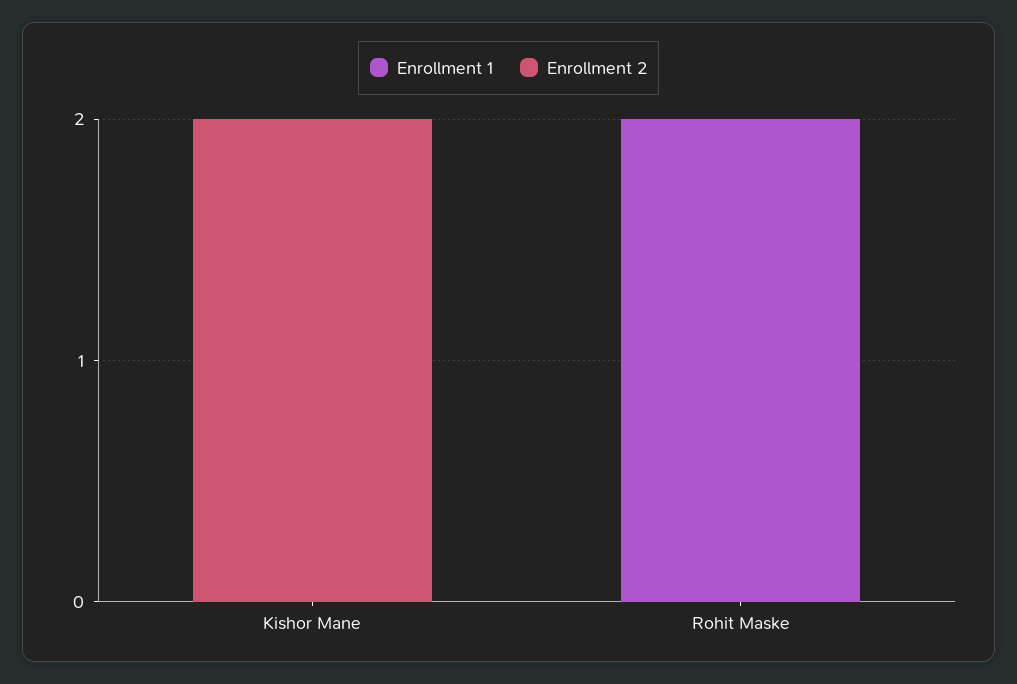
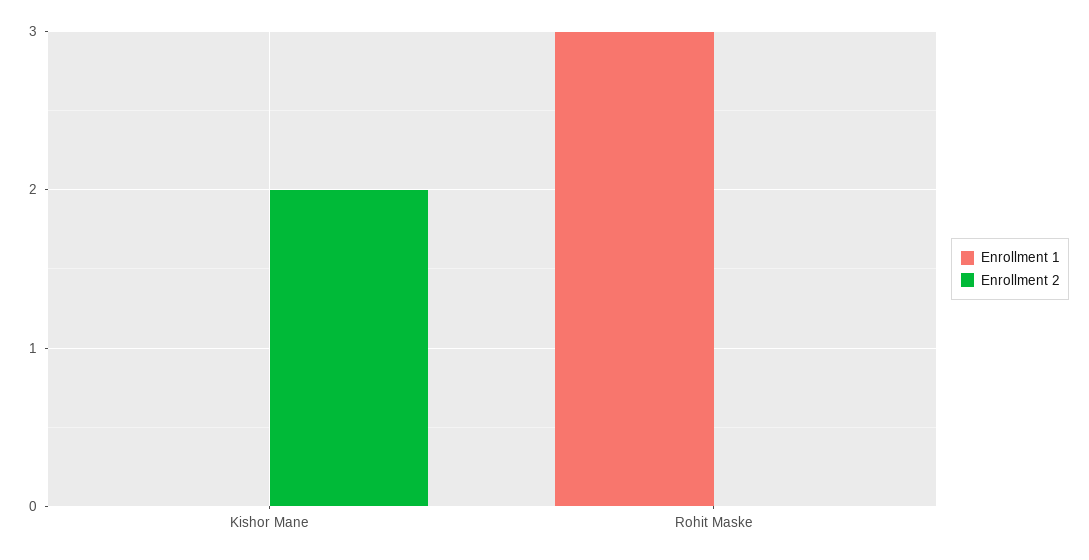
  {
    "Enrollment 1": {
      "Kishor Mane": 0,
-     "Rohit Maske": 2
+     "Rohit Maske": 3
    },
    "Enrollment 2": {
      "Kishor Mane": 2,
      "Rohit Maske": 0
    }
  }

